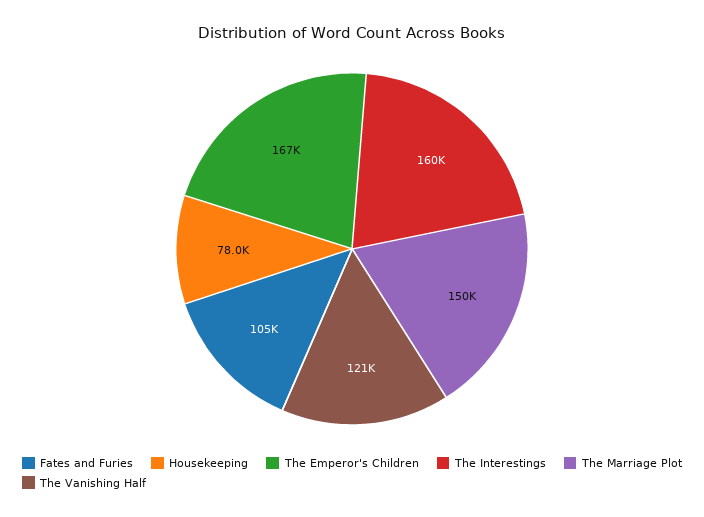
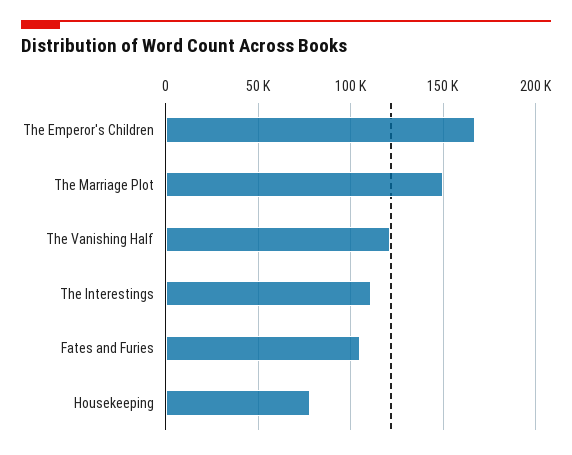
  {
    "Fates and Furies": 105000,
    "Housekeeping": 78000,
    "The Emperor's Children": 167000,
-   "The Interestings": 160000,
+   "The Interestings": 110000,
    "The Marriage Plot": 150000,
    "The Vanishing Half": 121000
  }

